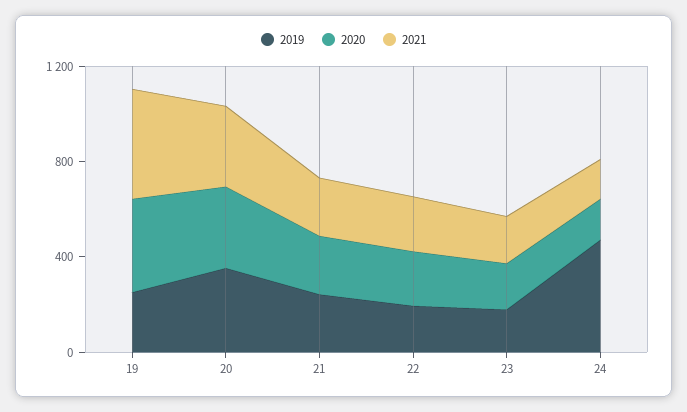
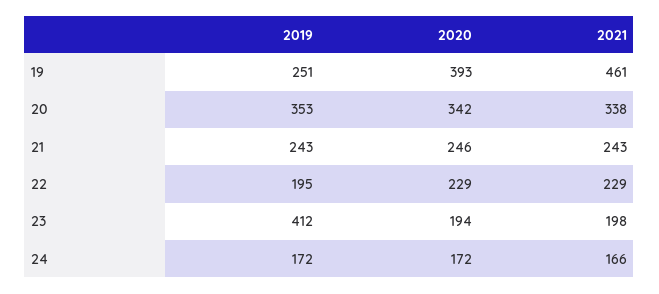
  {
    "2019": {
      "19": 251,
      "20": 353,
      "21": 243,
      "22": 195,
-     "23": 200,
+     "23": 412,
-     "24": 500
+     "24": 172
    },
    "2020": {
      "19": 393,
      "20": 342,
      "21": 246,
      "22": 229,
      "23": 194,
      "24": 172
    },
    "2021": {
      "19": 461,
      "20": 338,
      "21": 243,
      "22": 229,
      "23": 198,
      "24": 166
    }
  }

